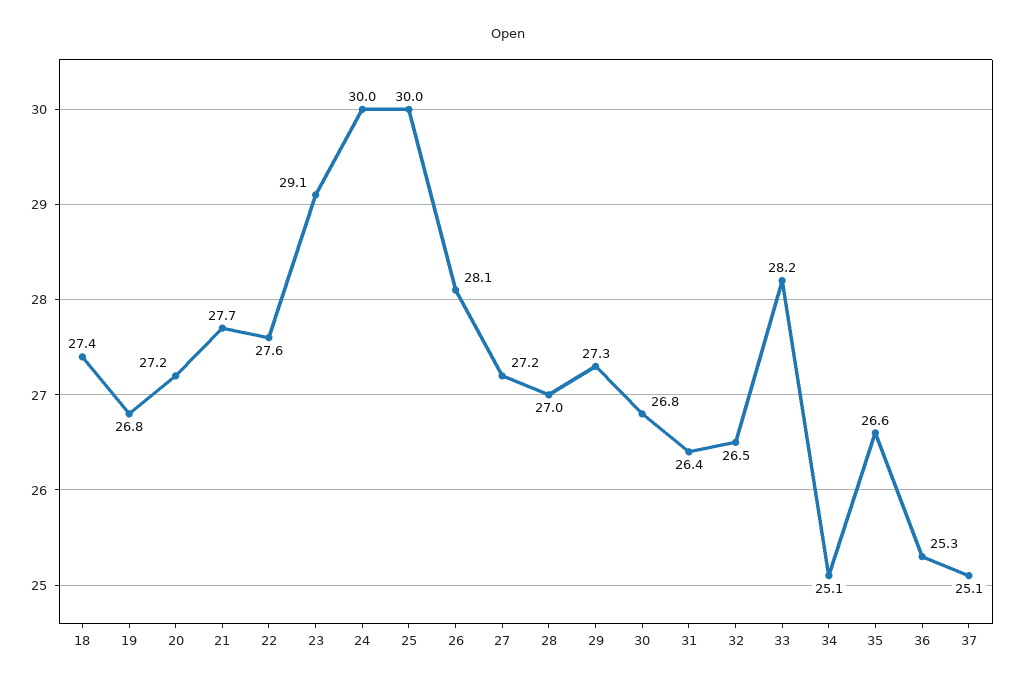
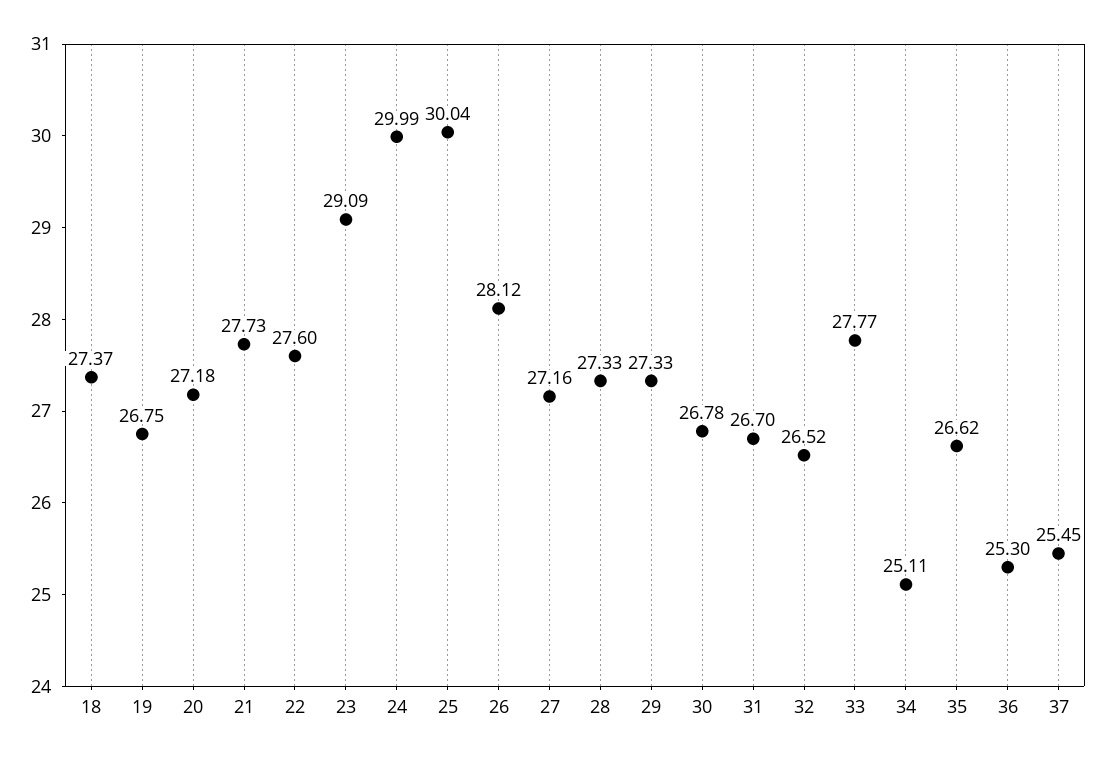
  {
    "18": 27.37,
    "19": 26.75,
    "20": 27.18,
    "21": 27.73,
    "22": 27.6,
    "23": 29.09,
    "24": 29.99,
    "25": 30.04,
    "26": 28.12,
    "27": 27.16,
-   "28": 27,
+   "28": 27.33,
    "29": 27.33,
    "30": 26.78,
-   "31": 26.4,
+   "31": 26.7,
    "32": 26.52,
-   "33": 28.2,
+   "33": 27.77,
    "34": 25.11,
    "35": 26.62,
    "36": 25.3,
-   "37": 25.1
+   "37": 25.45
  }

